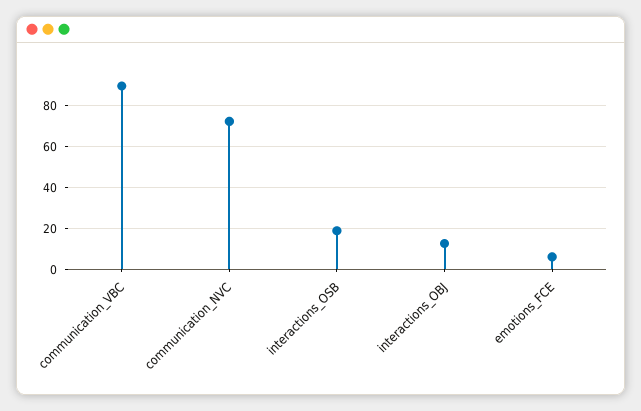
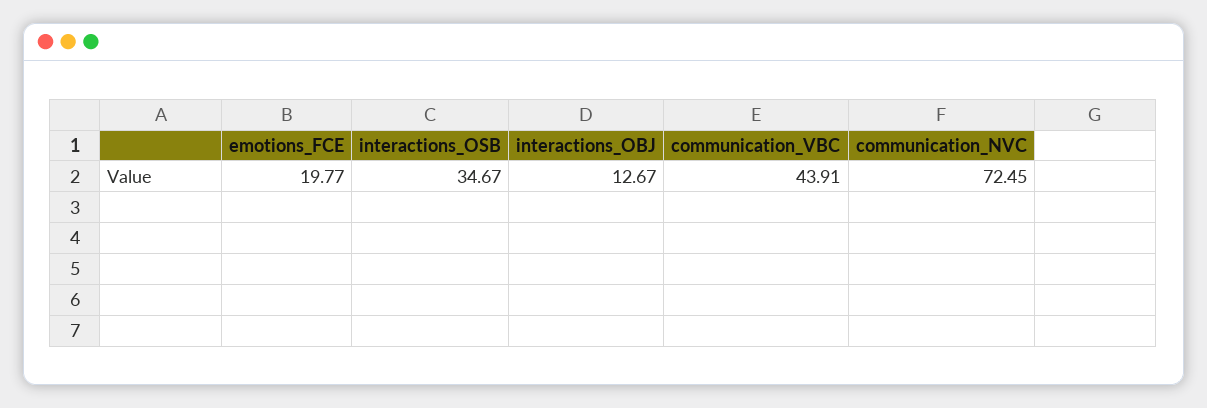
  {
-   "communication_VBC": 90,
+   "communication_VBC": 43.91,
    "communication_NVC": 72.45,
-   "interactions_OSB": 20,
+   "interactions_OSB": 34.67,
    "interactions_OBJ": 12.67,
-   "emotions_FCE": 5
+   "emotions_FCE": 19.77
  }

